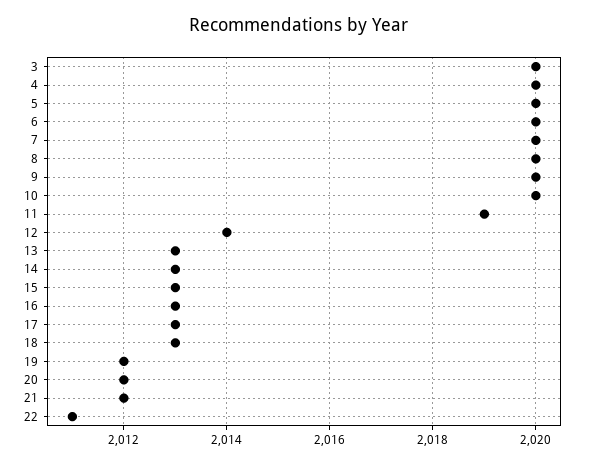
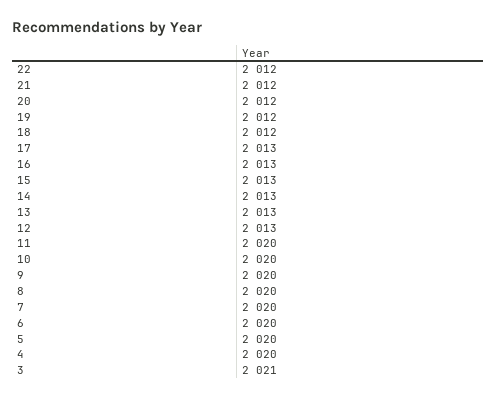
  {
-   "3": 2020,
+   "3": 2021,
    "4": 2020,
    "5": 2020,
    "6": 2020,
    "7": 2020,
    "8": 2020,
    "9": 2020,
    "10": 2020,
-   "11": 2019,
+   "11": 2020,
-   "12": 2014,
+   "12": 2013,
    "13": 2013,
    "14": 2013,
    "15": 2013,
    "16": 2013,
    "17": 2013,
-   "18": 2013,
+   "18": 2012,
    "19": 2012,
    "20": 2012,
    "21": 2012,
-   "22": 2011
+   "22": 2012
  }

